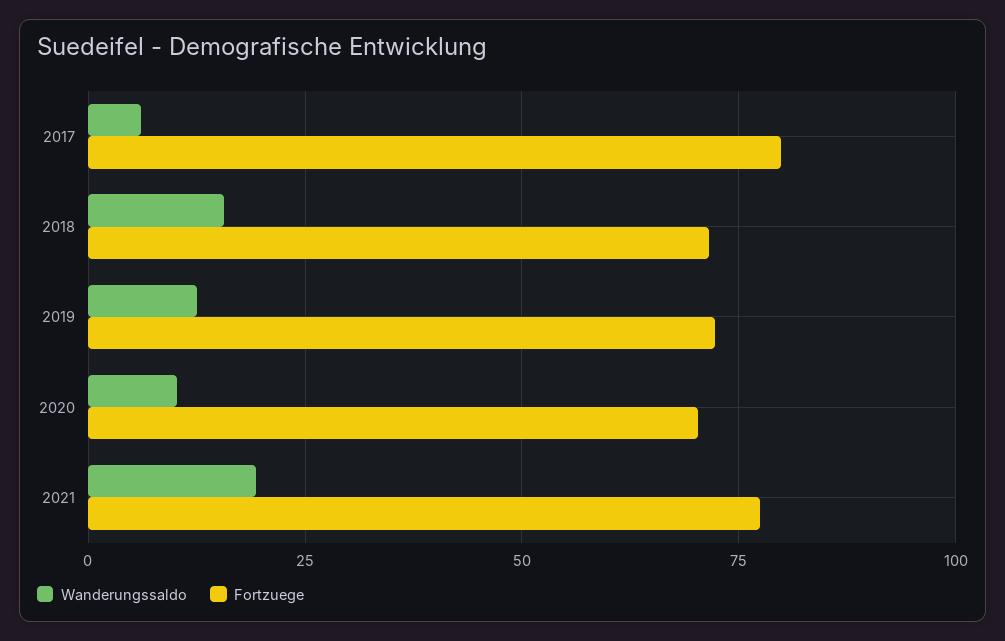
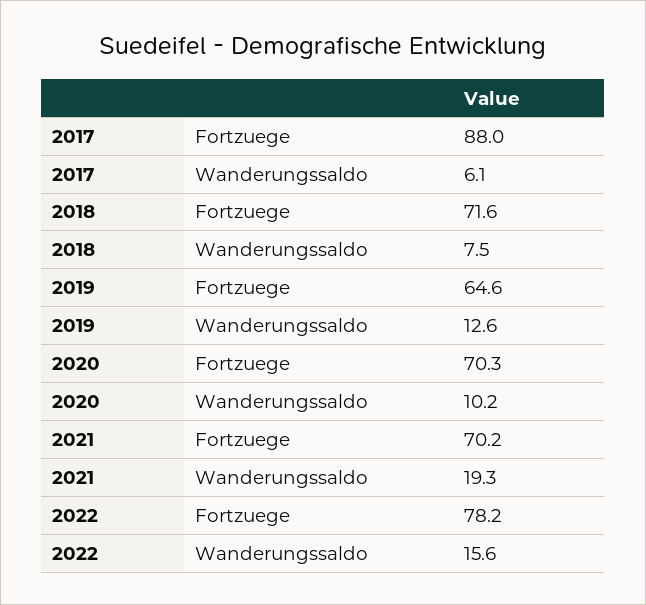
  {
    "Wanderungssaldo": {
      "2017": 6.1,
-     "2018": 15,
+     "2018": 7.5,
      "2019": 12.6,
      "2020": 10.2,
-     "2021": 19.3
+     "2021": 19.3,
+     "2022": 15.6
    },
    "Fortzuege": {
-     "2017": 80,
+     "2017": 88,
      "2018": 71.6,
-     "2019": 72.5,
+     "2019": 64.6,
      "2020": 70.3,
-     "2021": 77.5
+     "2021": 70.2,
+     "2022": 78.2
    }
  }

